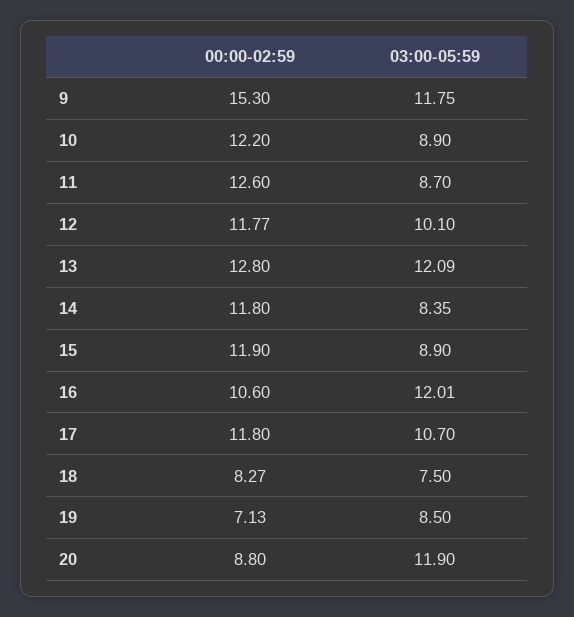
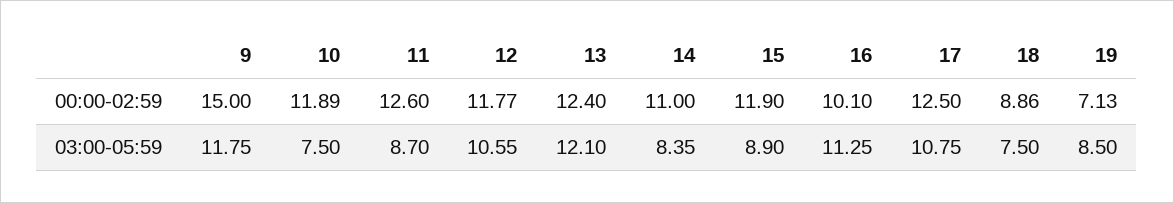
  {
    "00:00-02:59": {
-     "9": 15.3,
+     "9": 15,
-     "10": 12.2,
+     "10": 11.89,
      "11": 12.6,
      "12": 11.77,
-     "13": 12.8,
+     "13": 12.4,
-     "14": 11.8,
+     "14": 11,
      "15": 11.9,
-     "16": 10.6,
+     "16": 10.1,
-     "17": 11.8,
+     "17": 12.5,
-     "18": 8.27,
+     "18": 8.86,
-     "19": 7.13,
+     "19": 7.13
-     "20": 8.8
    },
    "03:00-05:59": {
      "9": 11.75,
-     "10": 8.9,
+     "10": 7.5,
      "11": 8.7,
-     "12": 10.1,
+     "12": 10.55,
-     "13": 12.09,
+     "13": 12.1,
      "14": 8.35,
      "15": 8.9,
-     "16": 12.01,
+     "16": 11.25,
-     "17": 10.7,
+     "17": 10.75,
      "18": 7.5,
-     "19": 8.5,
+     "19": 8.5
-     "20": 11.9
    }
  }

